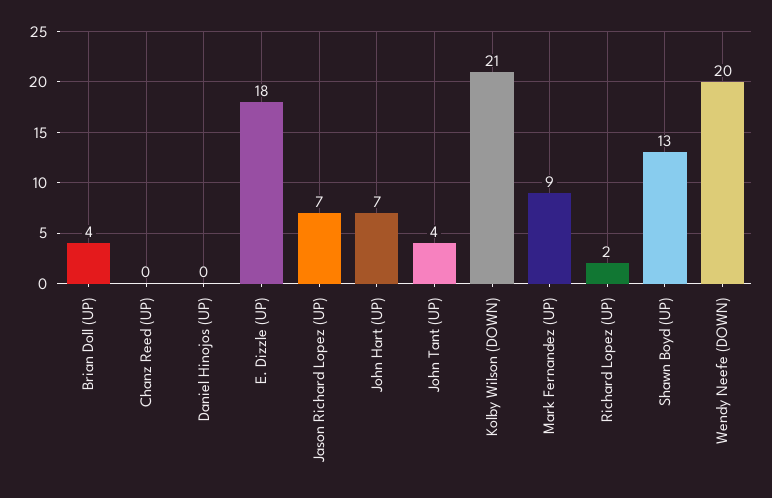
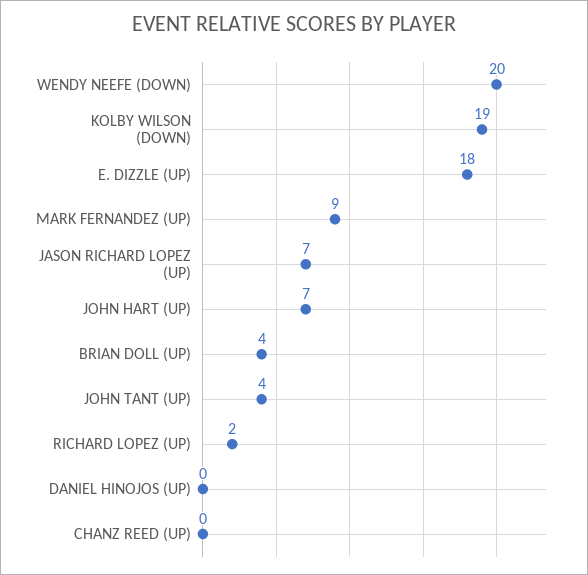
  {
    "Brian Doll (UP)": 4,
    "Chanz Reed (UP)": 0,
    "Daniel Hinojos (UP)": 0,
    "E. Dizzle (UP)": 18,
    "Jason Richard Lopez (UP)": 7,
    "John Hart (UP)": 7,
    "John Tant (UP)": 4,
-   "Kolby Wilson (DOWN)": 21,
+   "Kolby Wilson (DOWN)": 19,
    "Mark Fernandez (UP)": 9,
    "Richard Lopez (UP)": 2,
-   "Shawn Boyd (UP)": 13,
    "Wendy Neefe (DOWN)": 20
  }

